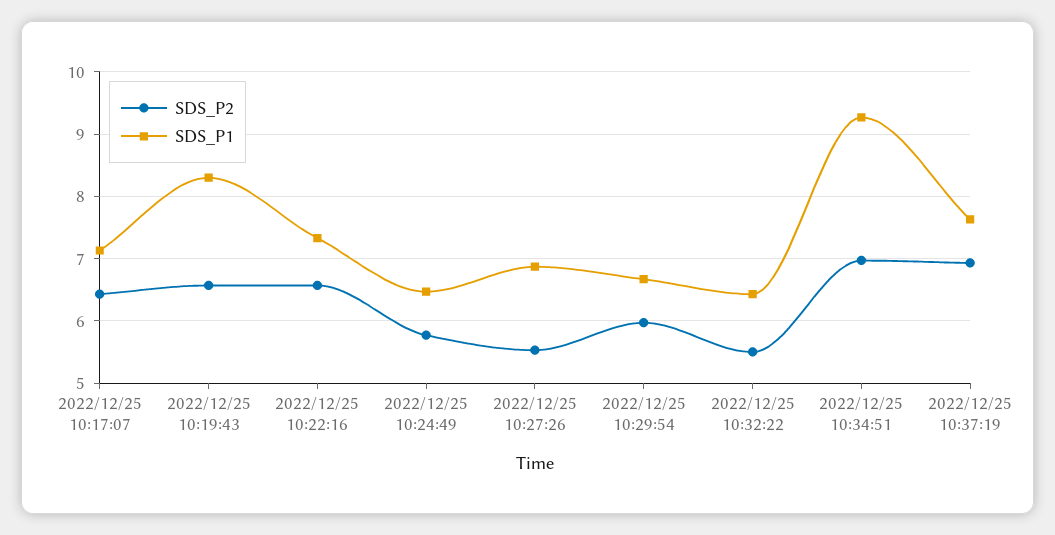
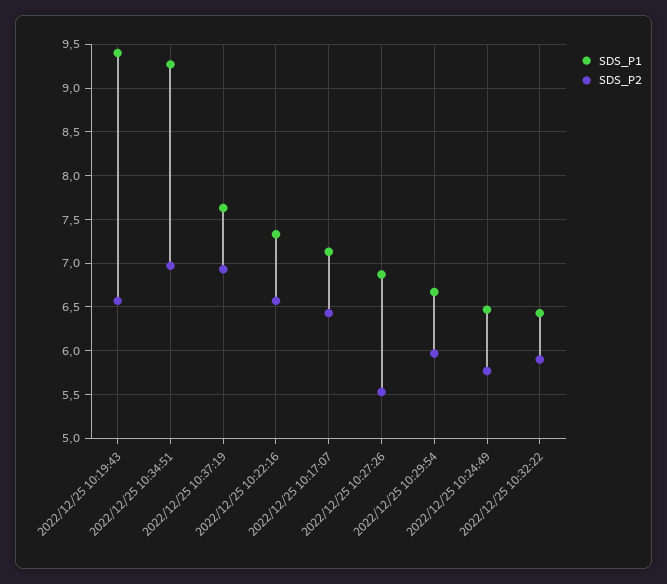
  {
    "SDS_P2": {
      "2022/12/25 10:17:07": 6.4,
      "2022/12/25 10:19:43": 6.6,
      "2022/12/25 10:22:16": 6.6,
      "2022/12/25 10:24:49": 5.8,
      "2022/12/25 10:27:26": 5.5,
      "2022/12/25 10:29:54": 6,
-     "2022/12/25 10:32:22": 5.5,
+     "2022/12/25 10:32:22": 5.9,
      "2022/12/25 10:34:51": 7,
      "2022/12/25 10:37:19": 6.9
    },
    "SDS_P1": {
      "2022/12/25 10:17:07": 7.1,
-     "2022/12/25 10:19:43": 8.3,
+     "2022/12/25 10:19:43": 9.4,
      "2022/12/25 10:22:16": 7.3,
      "2022/12/25 10:24:49": 6.5,
      "2022/12/25 10:27:26": 6.9,
      "2022/12/25 10:29:54": 6.7,
      "2022/12/25 10:32:22": 6.4,
      "2022/12/25 10:34:51": 9.3,
      "2022/12/25 10:37:19": 7.6
    }
  }

